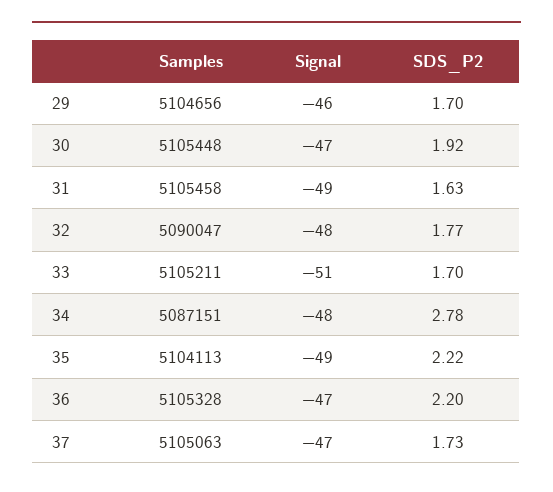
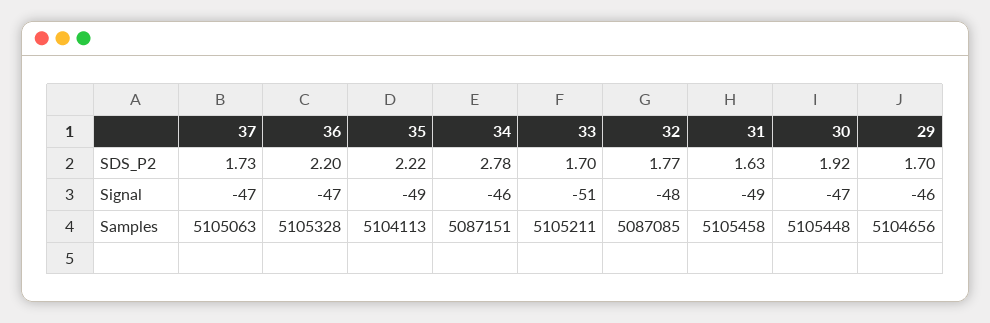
  {
    "Samples": {
      "29": 5104656,
      "30": 5105448,
      "31": 5105458,
-     "32": 5090047,
+     "32": 5087085,
      "33": 5105211,
      "34": 5087151,
      "35": 5104113,
      "36": 5105328,
      "37": 5105063
    },
    "Signal": {
      "29": -46,
      "30": -47,
      "31": -49,
      "32": -48,
      "33": -51,
-     "34": -48,
+     "34": -46,
      "35": -49,
      "36": -47,
      "37": -47
    },
    "SDS_P2": {
      "29": 1.7,
      "30": 1.92,
      "31": 1.63,
      "32": 1.77,
      "33": 1.7,
      "34": 2.78,
      "35": 2.22,
      "36": 2.2,
      "37": 1.73
    }
  }

